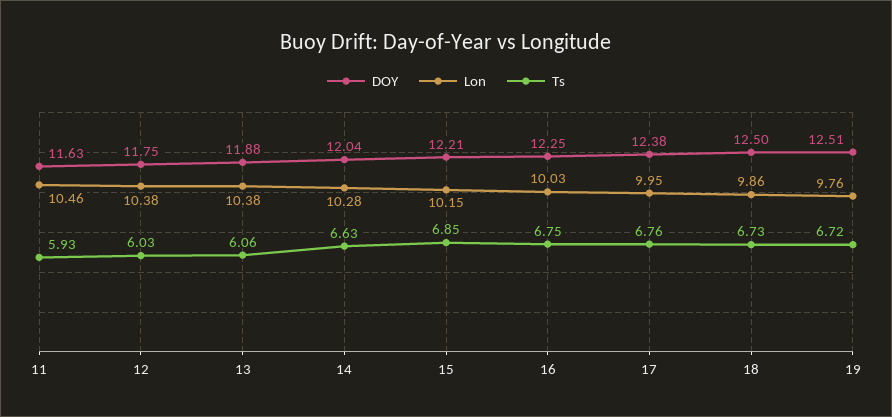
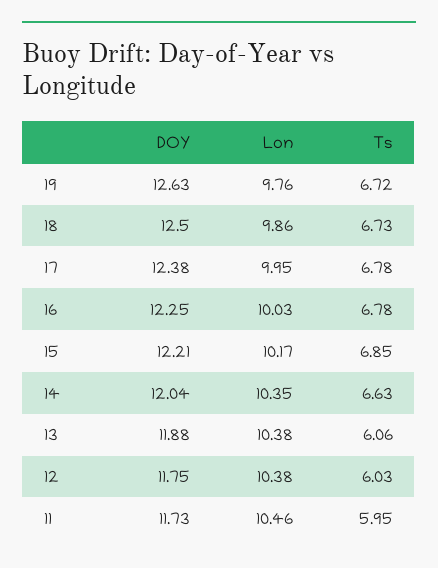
  {
    "DOY": {
-     "11": 11.63,
+     "11": 11.73,
      "12": 11.75,
      "13": 11.88,
      "14": 12.04,
      "15": 12.21,
      "16": 12.25,
      "17": 12.38,
      "18": 12.5,
-     "19": 12.51
+     "19": 12.63
    },
    "Lon": {
      "11": 10.46,
      "12": 10.38,
      "13": 10.38,
-     "14": 10.28,
+     "14": 10.35,
-     "15": 10.15,
+     "15": 10.17,
      "16": 10.03,
      "17": 9.95,
      "18": 9.86,
      "19": 9.76
    },
    "Ts": {
-     "11": 5.93,
+     "11": 5.95,
      "12": 6.03,
      "13": 6.06,
      "14": 6.63,
      "15": 6.85,
-     "16": 6.75,
+     "16": 6.78,
-     "17": 6.76,
+     "17": 6.78,
      "18": 6.73,
      "19": 6.72
    }
  }

